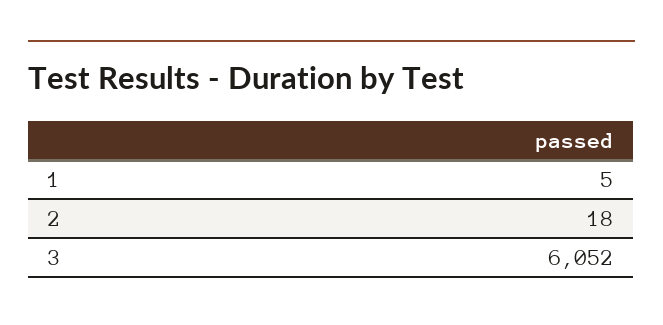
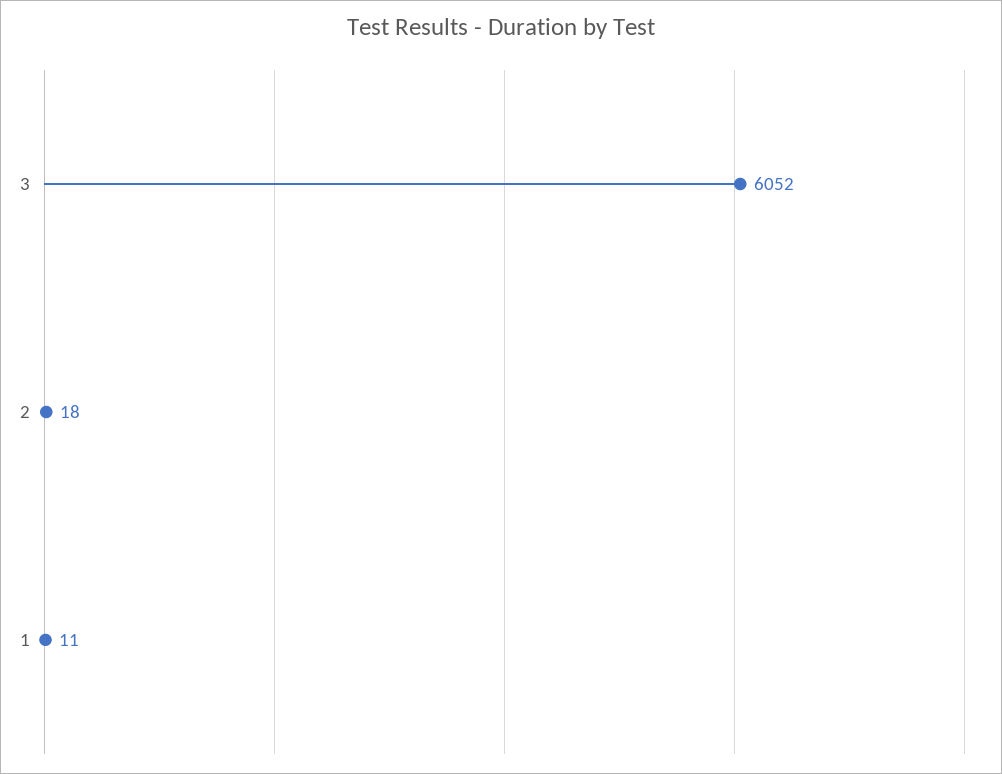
  {
-   "1": 5,
+   "1": 11,
    "2": 18,
    "3": 6052
  }

